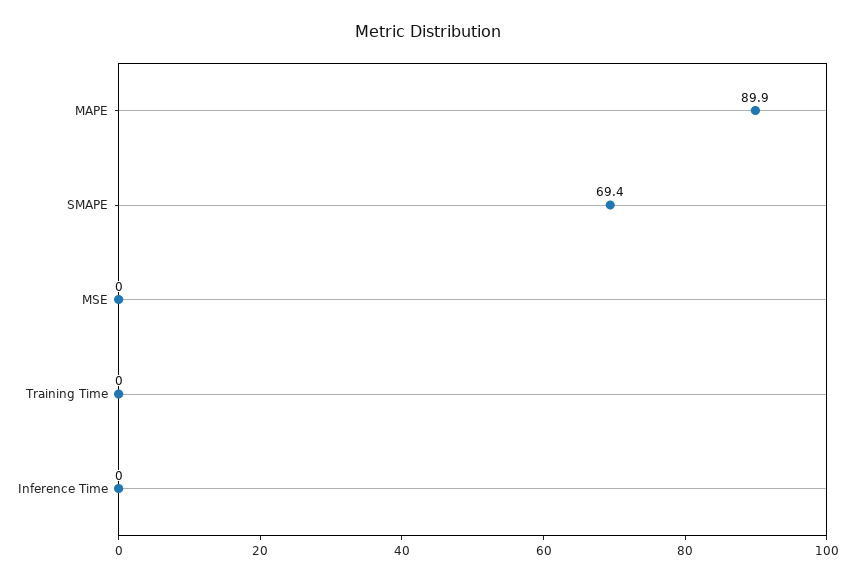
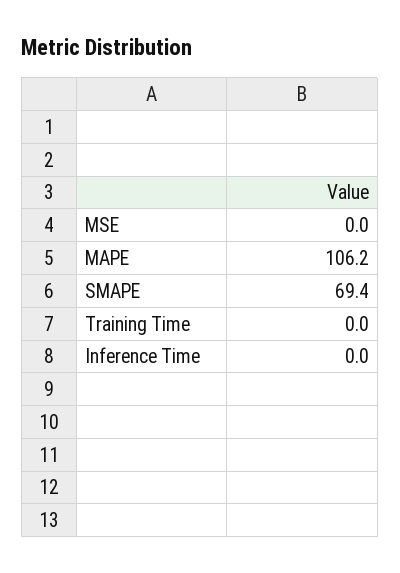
  {
-   "MAPE": 89.9,
+   "MAPE": 106.2,
    "SMAPE": 69.4,
    "MSE": 0,
    "Training Time": 0,
    "Inference Time": 0
  }

